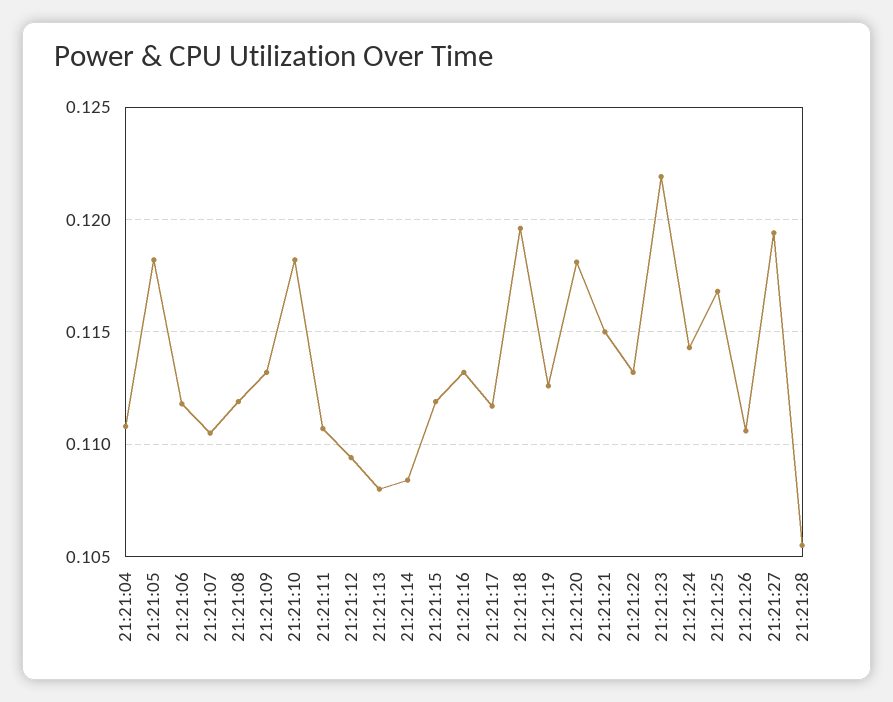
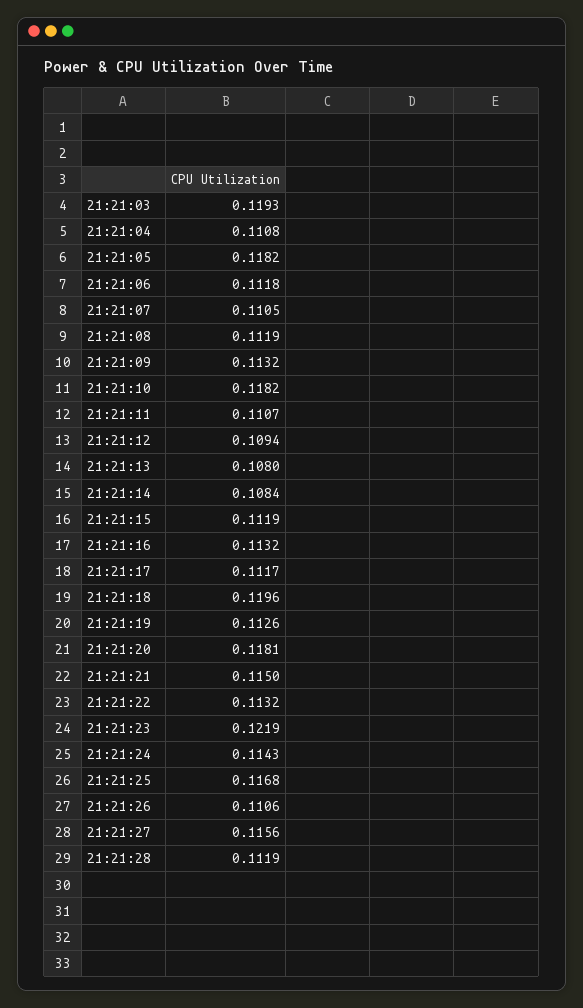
  {
    "21:21:04": 0.1108,
    "21:21:05": 0.1182,
    "21:21:06": 0.1118,
    "21:21:07": 0.1105,
    "21:21:08": 0.1119,
    "21:21:09": 0.1132,
    "21:21:10": 0.1182,
    "21:21:11": 0.1107,
    "21:21:12": 0.1094,
    "21:21:13": 0.108,
    "21:21:14": 0.1084,
    "21:21:15": 0.1119,
    "21:21:16": 0.1132,
    "21:21:17": 0.1117,
    "21:21:18": 0.1196,
    "21:21:19": 0.1126,
    "21:21:20": 0.1181,
    "21:21:21": 0.115,
    "21:21:22": 0.1132,
    "21:21:23": 0.1219,
    "21:21:24": 0.1143,
    "21:21:25": 0.1168,
    "21:21:26": 0.1106,
-   "21:21:27": 0.1195,
+   "21:21:27": 0.1156,
-   "21:21:28": 0.1055
+   "21:21:28": 0.1119,
+   "21:21:03": 0.1193
  }

